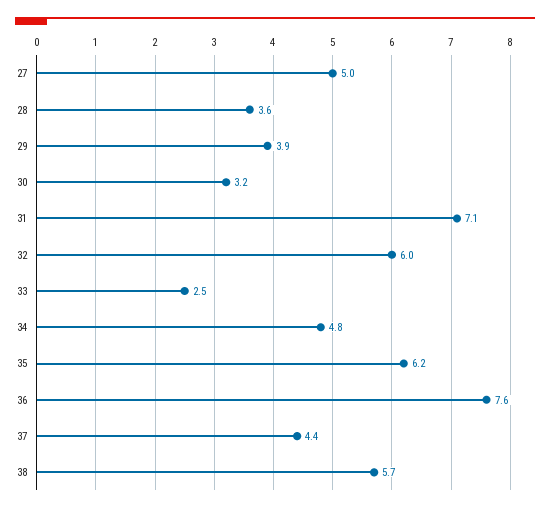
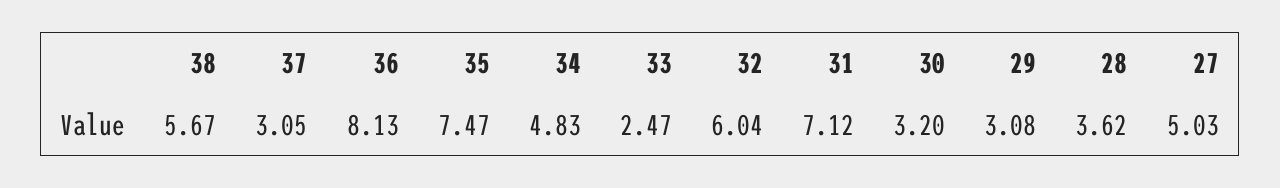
  {
    "27": 5.03,
    "28": 3.62,
-   "29": 3.9,
+   "29": 3.08,
    "30": 3.2,
    "31": 7.12,
    "32": 6.04,
    "33": 2.47,
    "34": 4.83,
-   "35": 6.2,
+   "35": 7.47,
-   "36": 7.6,
+   "36": 8.13,
-   "37": 4.4,
+   "37": 3.05,
    "38": 5.67
  }

